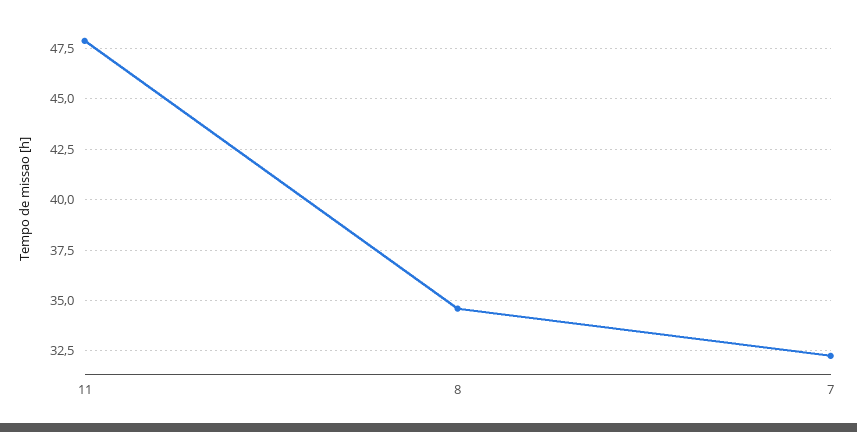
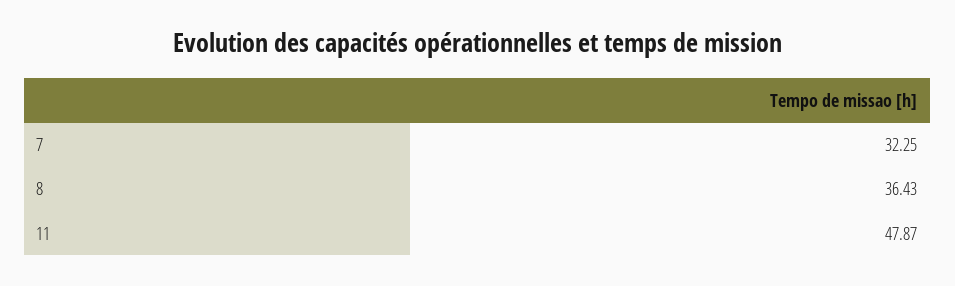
  {
    "11": 47.87,
-   "8": 34.5,
+   "8": 36.43,
    "7": 32.25
  }

